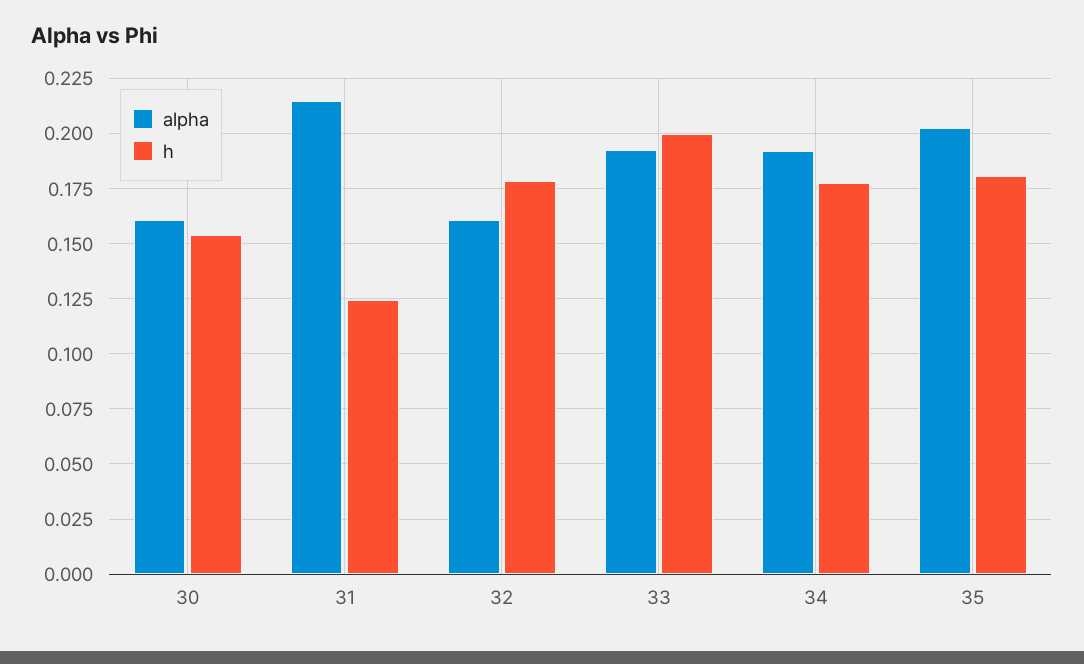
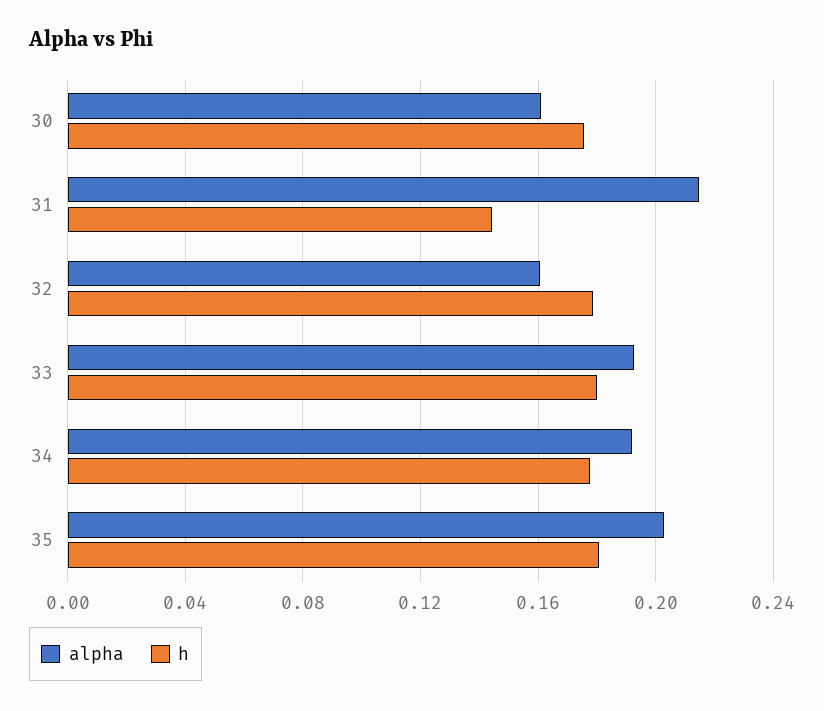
  {
    "alpha": {
      "30": 0.16,
      "31": 0.215,
      "32": 0.16,
      "33": 0.195,
      "34": 0.19,
      "35": 0.205
    },
    "h": {
-     "30": 0.155,
+     "30": 0.175,
-     "31": 0.125,
+     "31": 0.145,
      "32": 0.18,
-     "33": 0.2,
+     "33": 0.18,
      "34": 0.18,
      "35": 0.18
    }
  }

